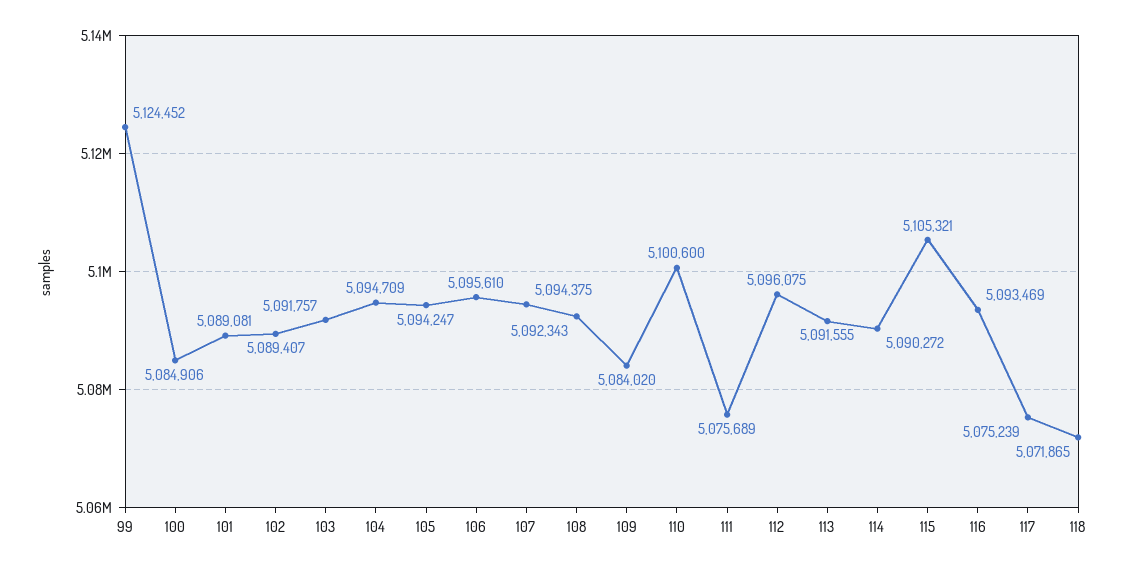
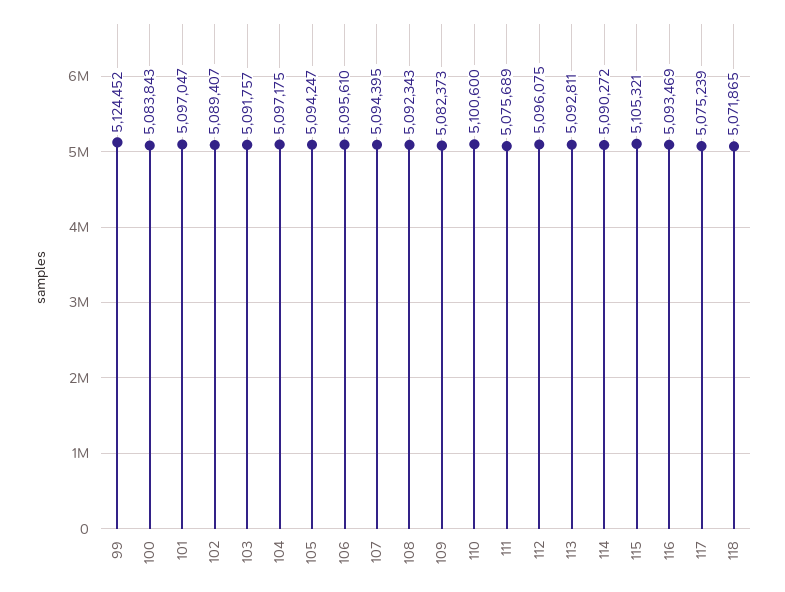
  {
    "99": 5124452,
-   "100": 5084906,
+   "100": 5083843,
-   "101": 5089081,
+   "101": 5097047,
    "102": 5089407,
    "103": 5091757,
-   "104": 5094709,
+   "104": 5097175,
    "105": 5094247,
    "106": 5095610,
-   "107": 5094375,
+   "107": 5094395,
    "108": 5092343,
-   "109": 5084020,
+   "109": 5082373,
    "110": 5100600,
    "111": 5075689,
    "112": 5096075,
-   "113": 5091555,
+   "113": 5092811,
    "114": 5090272,
    "115": 5105321,
    "116": 5093469,
    "117": 5075239,
    "118": 5071865
  }

